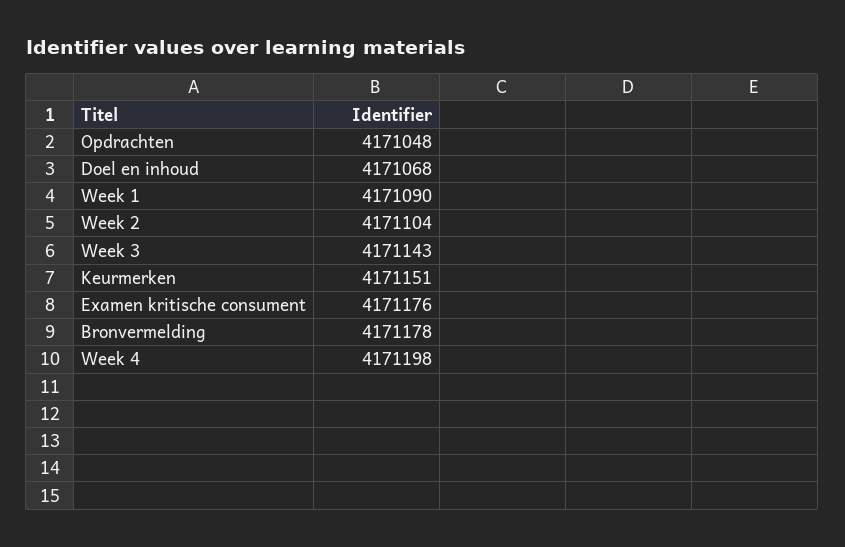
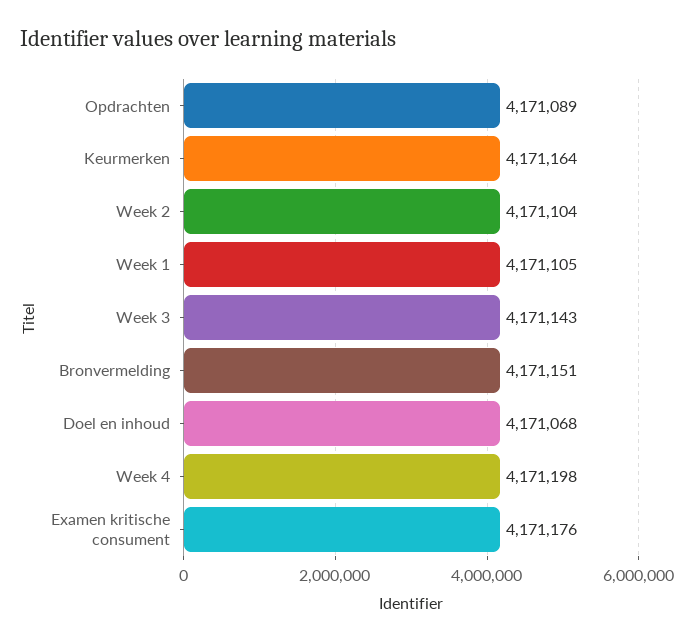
  {
-   "Opdrachten": 4171048,
+   "Opdrachten": 4171089,
    "Doel en inhoud": 4171068,
-   "Week 1": 4171090,
+   "Week 1": 4171105,
    "Week 2": 4171104,
    "Week 3": 4171143,
-   "Keurmerken": 4171151,
+   "Keurmerken": 4171164,
    "Examen kritische consument": 4171176,
-   "Bronvermelding": 4171178,
+   "Bronvermelding": 4171151,
    "Week 4": 4171198
  }

